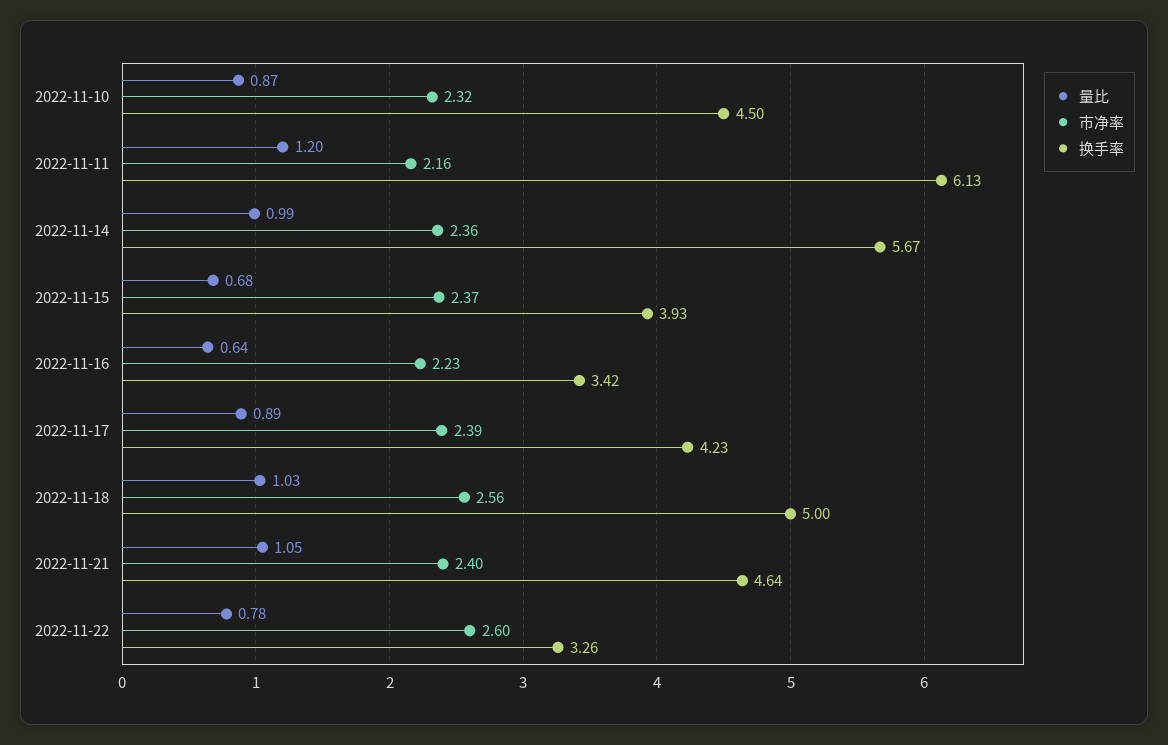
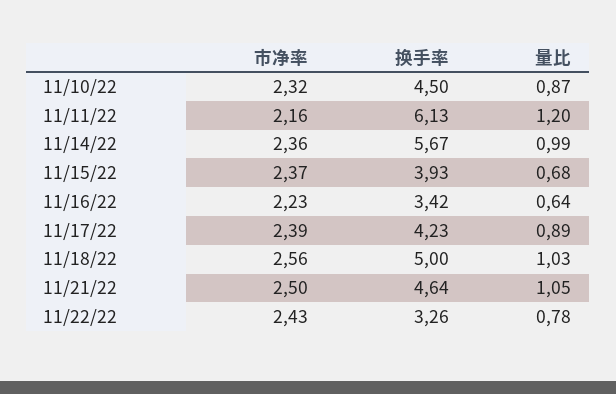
  {
    "量比": {
      "2022-11-10": 0.87,
      "2022-11-11": 1.2,
      "2022-11-14": 0.99,
      "2022-11-15": 0.68,
      "2022-11-16": 0.64,
      "2022-11-17": 0.89,
      "2022-11-18": 1.03,
      "2022-11-21": 1.05,
      "2022-11-22": 0.78
    },
    "市净率": {
      "2022-11-10": 2.32,
      "2022-11-11": 2.16,
      "2022-11-14": 2.36,
      "2022-11-15": 2.37,
      "2022-11-16": 2.23,
      "2022-11-17": 2.39,
      "2022-11-18": 2.56,
-     "2022-11-21": 2.4,
+     "2022-11-21": 2.5,
-     "2022-11-22": 2.6
+     "2022-11-22": 2.43
    },
    "换手率": {
      "2022-11-10": 4.5,
      "2022-11-11": 6.13,
      "2022-11-14": 5.67,
      "2022-11-15": 3.93,
      "2022-11-16": 3.42,
      "2022-11-17": 4.23,
      "2022-11-18": 5,
      "2022-11-21": 4.64,
      "2022-11-22": 3.26
    }
  }

